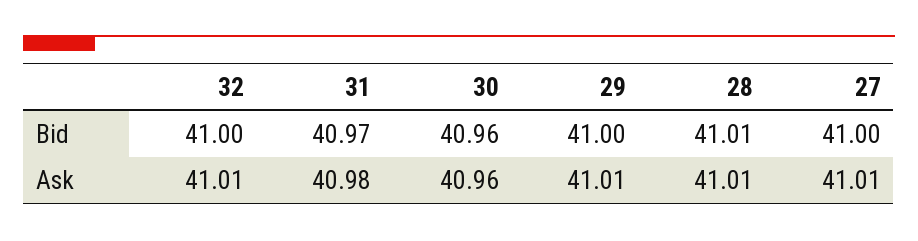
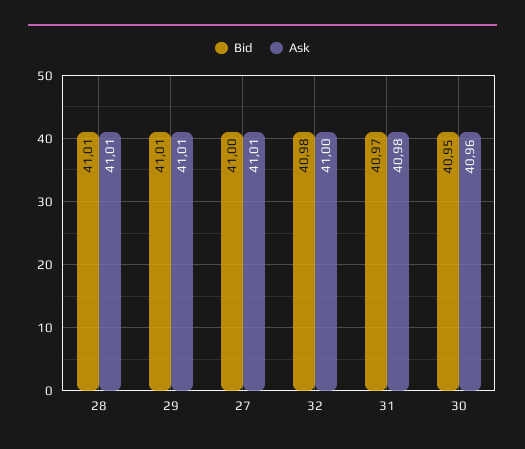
  {
    "Bid": {
-     "32": 41,
+     "32": 40.98,
      "31": 40.97,
-     "30": 40.96,
+     "30": 40.95,
-     "29": 41,
+     "29": 41.01,
      "28": 41.01,
      "27": 41
    },
    "Ask": {
-     "32": 41.01,
+     "32": 41,
      "31": 40.98,
      "30": 40.96,
      "29": 41.01,
      "28": 41.01,
      "27": 41.01
    }
  }

